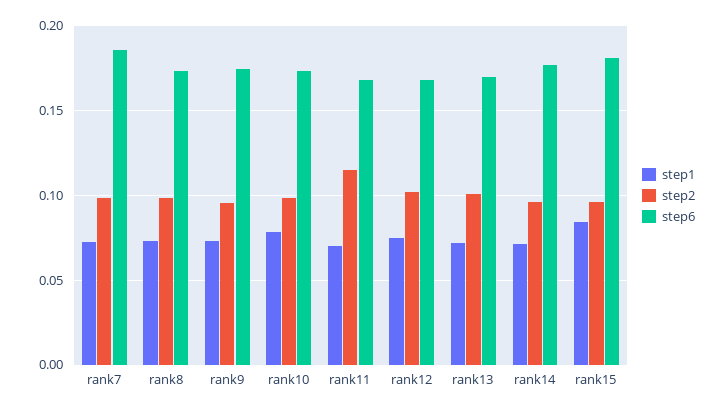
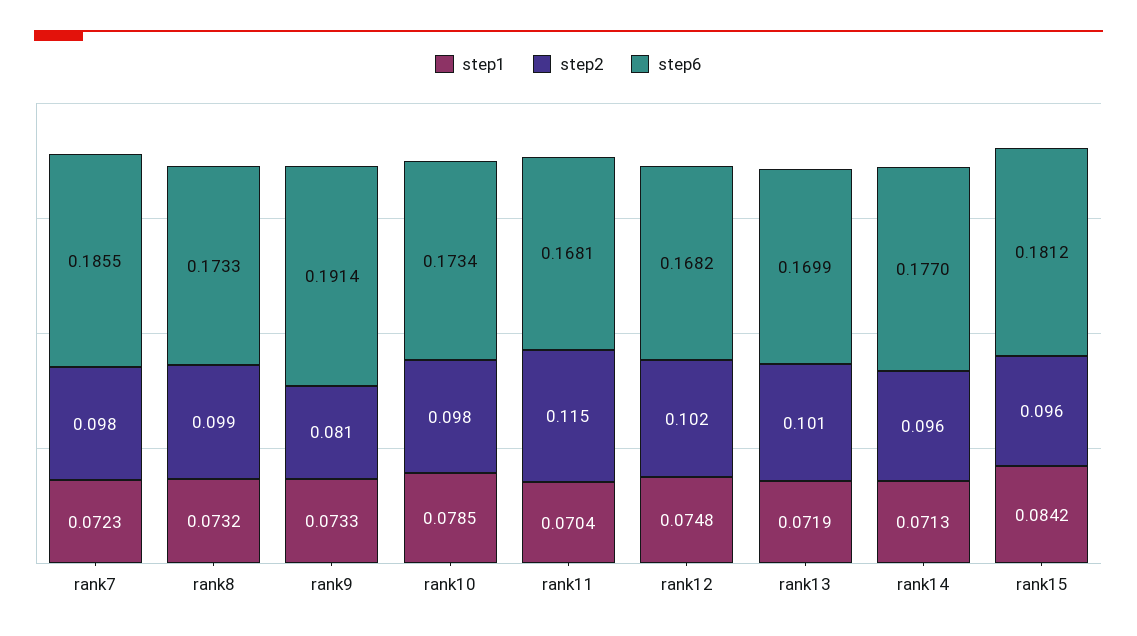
  {
    "step1": {
      "rank7": 0.0723,
      "rank8": 0.0732,
      "rank9": 0.0733,
      "rank10": 0.0785,
      "rank11": 0.0704,
      "rank12": 0.0748,
      "rank13": 0.0719,
      "rank14": 0.0713,
      "rank15": 0.0842
    },
    "step2": {
      "rank7": 0.098,
      "rank8": 0.099,
-     "rank9": 0.095,
+     "rank9": 0.081,
      "rank10": 0.098,
      "rank11": 0.115,
      "rank12": 0.102,
      "rank13": 0.101,
      "rank14": 0.096,
      "rank15": 0.096
    },
    "step6": {
      "rank7": 0.1855,
      "rank8": 0.1733,
-     "rank9": 0.175,
+     "rank9": 0.1914,
      "rank10": 0.1734,
      "rank11": 0.1681,
      "rank12": 0.1682,
      "rank13": 0.1699,
      "rank14": 0.177,
      "rank15": 0.1812
    }
  }

